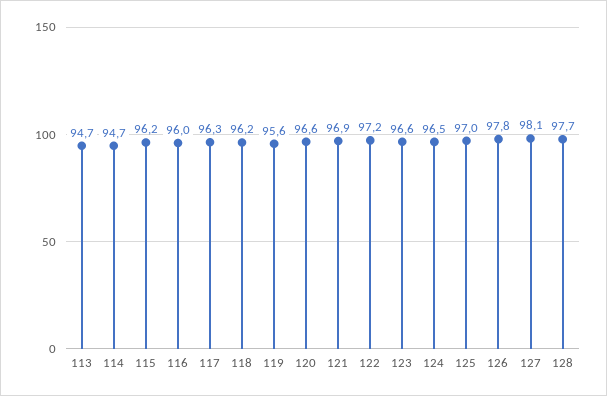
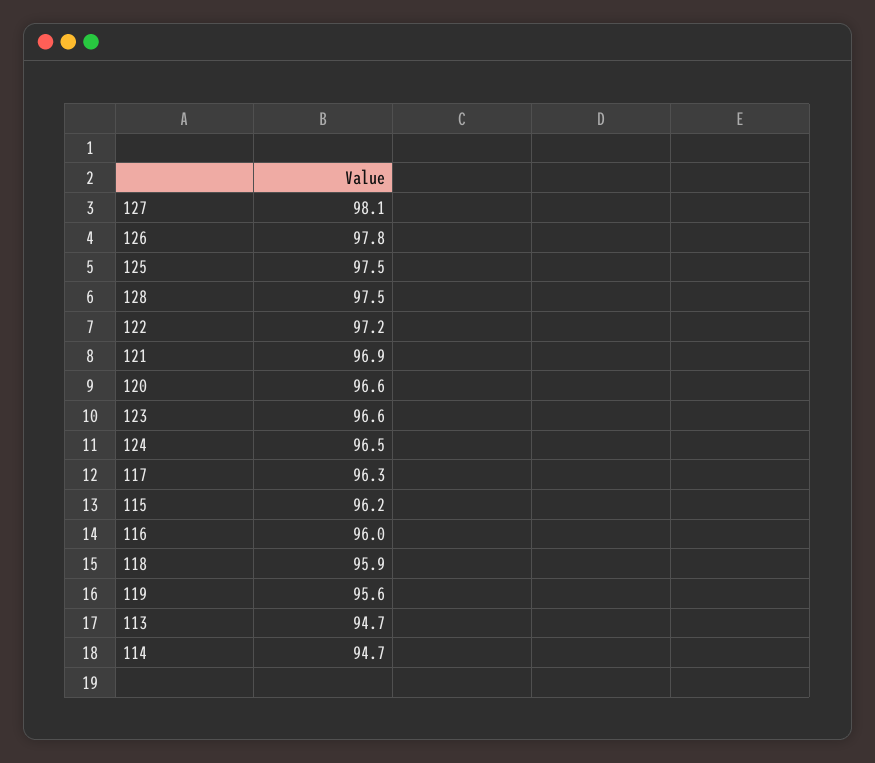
  {
    "113": 94.7,
    "114": 94.7,
    "115": 96.2,
    "116": 96,
    "117": 96.3,
-   "118": 96.2,
+   "118": 95.9,
    "119": 95.6,
    "120": 96.6,
    "121": 96.9,
    "122": 97.2,
    "123": 96.6,
    "124": 96.5,
-   "125": 97,
+   "125": 97.5,
    "126": 97.8,
    "127": 98.1,
-   "128": 97.7
+   "128": 97.5
  }

